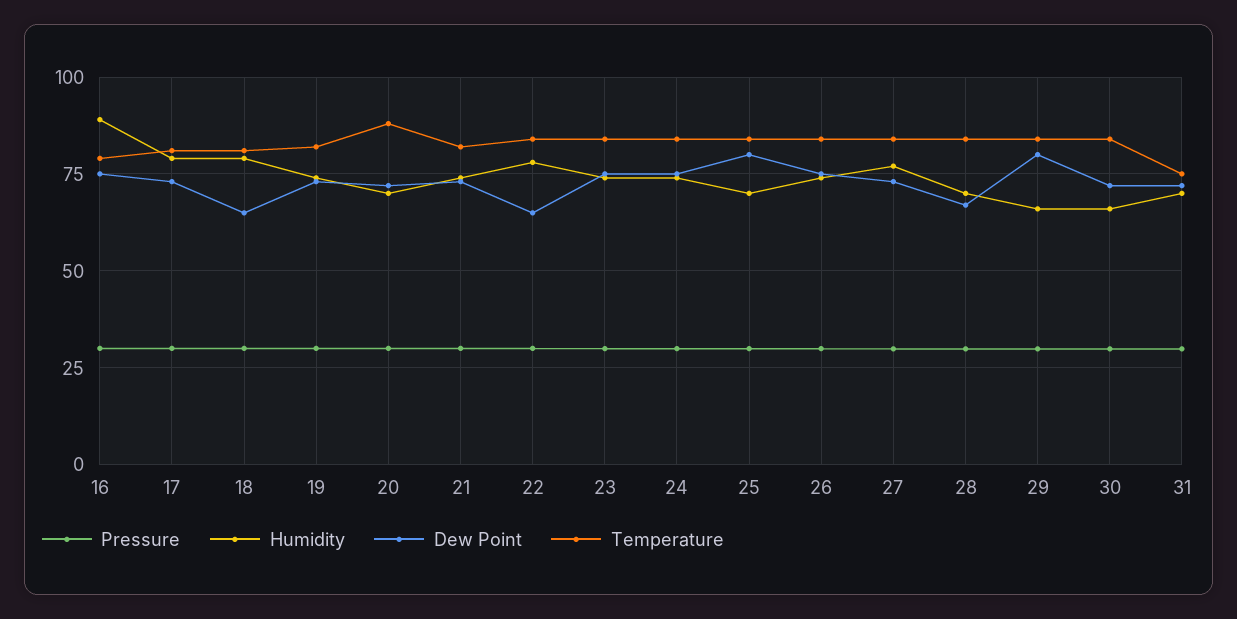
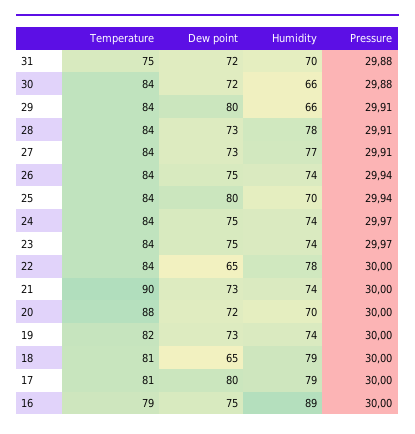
  {
    "Pressure": {
      "16": 30,
      "17": 30,
      "18": 30,
      "19": 30,
      "20": 30,
      "21": 30,
      "22": 30,
      "23": 29.97,
      "24": 29.97,
      "25": 29.94,
      "26": 29.94,
      "27": 29.91,
      "28": 29.91,
      "29": 29.91,
      "30": 29.88,
      "31": 29.88
    },
    "Humidity": {
      "16": 89,
      "17": 79,
      "18": 79,
      "19": 74,
      "20": 70,
      "21": 74,
      "22": 78,
      "23": 74,
      "24": 74,
      "25": 70,
      "26": 74,
      "27": 77,
-     "28": 70,
+     "28": 78,
      "29": 66,
      "30": 66,
      "31": 70
    },
    "Dew Point": {
      "16": 75,
-     "17": 72.5,
+     "17": 80,
      "18": 65,
      "19": 73,
      "20": 72,
      "21": 73,
      "22": 65,
      "23": 75,
      "24": 75,
      "25": 80,
      "26": 75,
      "27": 73,
-     "28": 67.5,
+     "28": 73,
      "29": 80,
      "30": 72,
      "31": 72
    },
    "Temperature": {
      "16": 79,
      "17": 81,
      "18": 81,
      "19": 82,
      "20": 88,
-     "21": 82.5,
+     "21": 90,
      "22": 84,
      "23": 84,
      "24": 84,
      "25": 84,
      "26": 84,
      "27": 84,
      "28": 84,
      "29": 84,
      "30": 84,
      "31": 75
    }
  }

